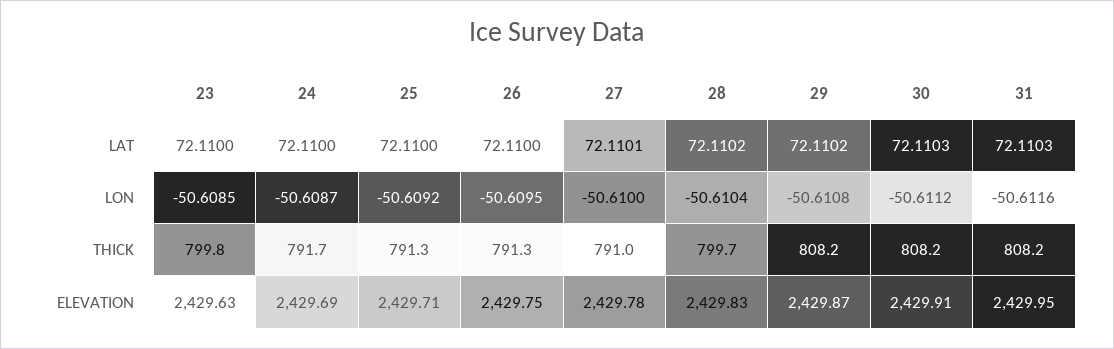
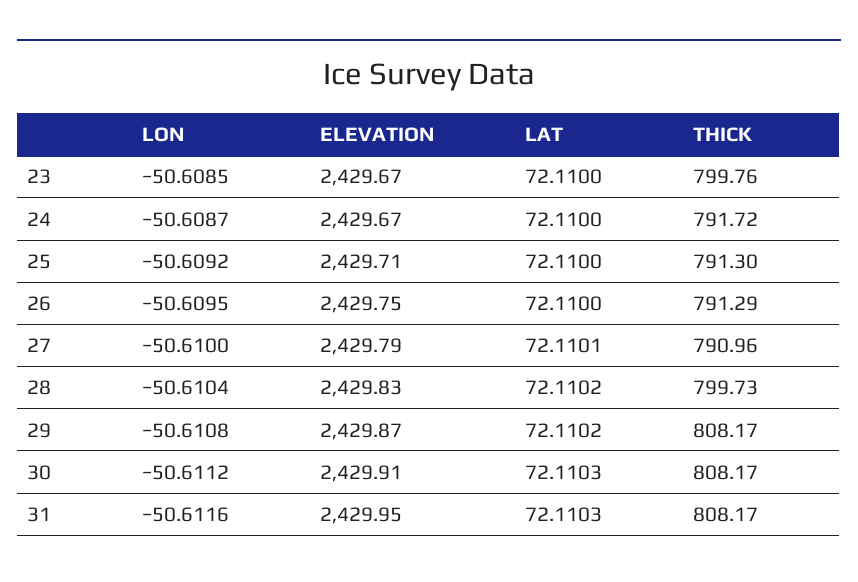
  {
    "23": {
      "LAT": 72.11,
      "LON": -50.6085,
      "THICK": 799.76,
-     "ELEVATION": 2429.63
+     "ELEVATION": 2429.67
    },
    "24": {
      "LAT": 72.11,
      "LON": -50.6087,
      "THICK": 791.72,
-     "ELEVATION": 2429.69
+     "ELEVATION": 2429.67
    },
    "25": {
      "LAT": 72.11,
      "LON": -50.6092,
      "THICK": 791.3,
      "ELEVATION": 2429.71
    },
    "26": {
      "LAT": 72.11,
      "LON": -50.6095,
      "THICK": 791.29,
      "ELEVATION": 2429.75
    },
    "27": {
      "LAT": 72.1101,
      "LON": -50.61,
      "THICK": 790.96,
-     "ELEVATION": 2429.78
+     "ELEVATION": 2429.79
    },
    "28": {
      "LAT": 72.1102,
      "LON": -50.6104,
      "THICK": 799.73,
      "ELEVATION": 2429.83
    },
    "29": {
      "LAT": 72.1102,
      "LON": -50.6108,
      "THICK": 808.17,
      "ELEVATION": 2429.87
    },
    "30": {
      "LAT": 72.1103,
      "LON": -50.6112,
      "THICK": 808.17,
      "ELEVATION": 2429.91
    },
    "31": {
      "LAT": 72.1103,
      "LON": -50.6116,
      "THICK": 808.17,
      "ELEVATION": 2429.95
    }
  }

